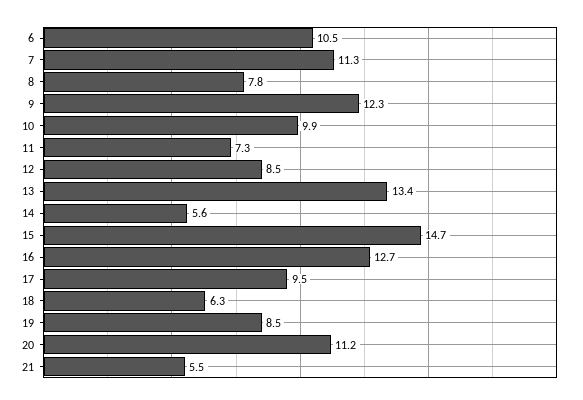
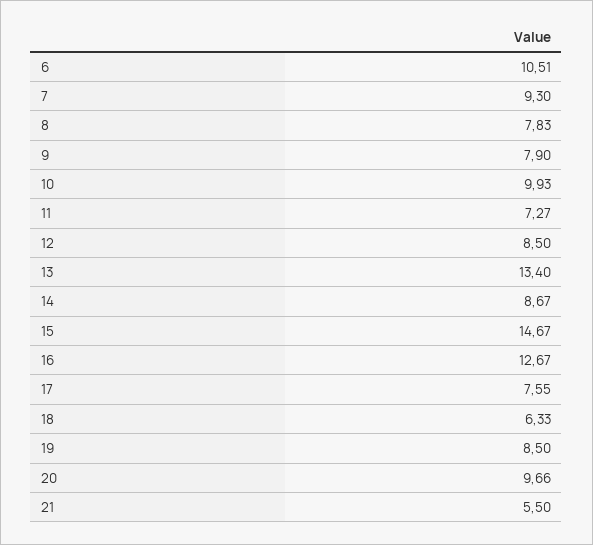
  {
    "6": 10.51,
-   "7": 11.3,
+   "7": 9.3,
    "8": 7.83,
-   "9": 12.3,
+   "9": 7.9,
    "10": 9.93,
    "11": 7.27,
    "12": 8.5,
    "13": 13.4,
-   "14": 5.6,
+   "14": 8.67,
    "15": 14.67,
    "16": 12.67,
-   "17": 9.5,
+   "17": 7.55,
    "18": 6.33,
    "19": 8.5,
-   "20": 11.2,
+   "20": 9.66,
    "21": 5.5
  }

